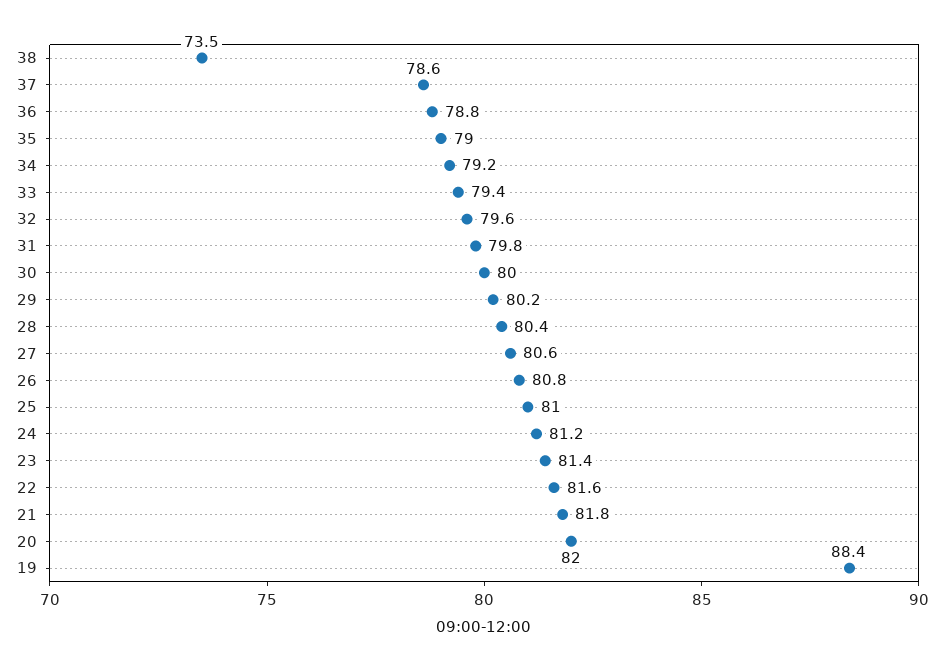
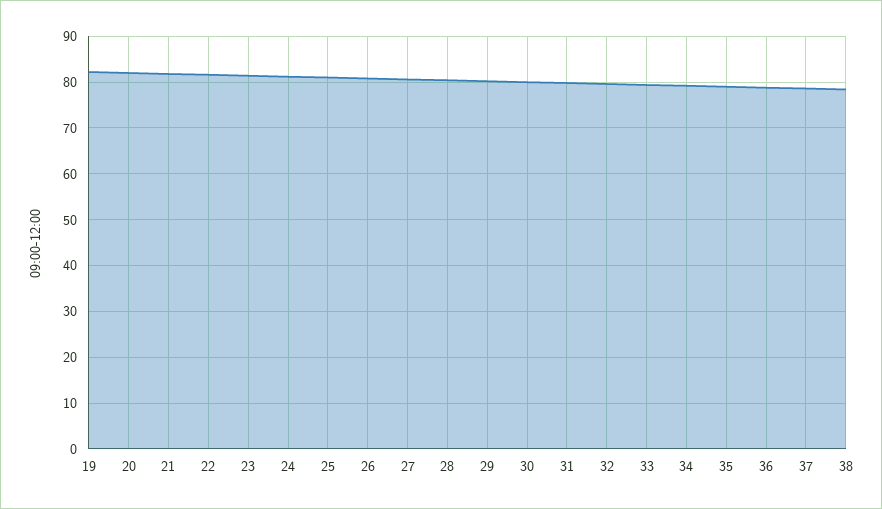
  {
-   "38": 73.5,
+   "38": 78,
    "37": 78.6,
    "36": 78.8,
    "35": 79,
    "34": 79.2,
    "33": 79.4,
    "32": 79.6,
    "31": 79.8,
    "30": 80,
    "29": 80.2,
    "28": 80.4,
    "27": 80.6,
    "26": 80.8,
    "25": 81,
    "24": 81.2,
    "23": 81.4,
    "22": 81.6,
    "21": 81.8,
    "20": 82,
-   "19": 88.4
+   "19": 82
  }

